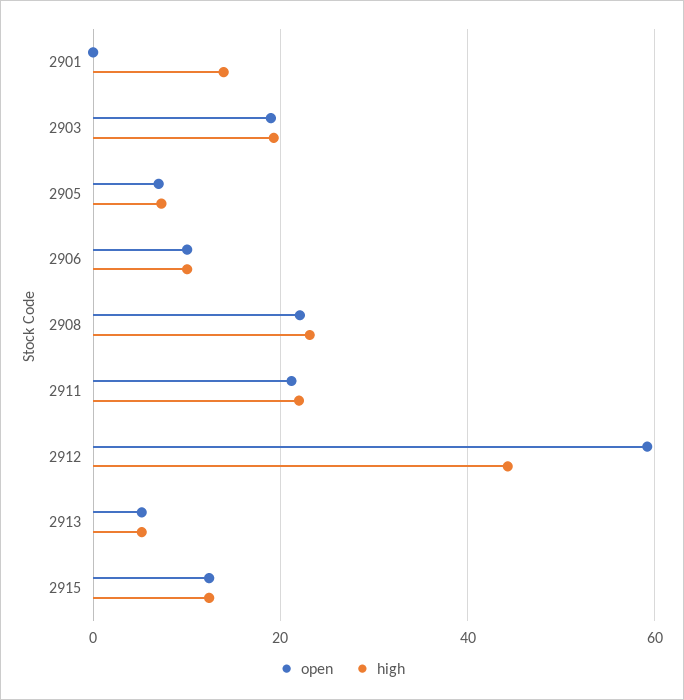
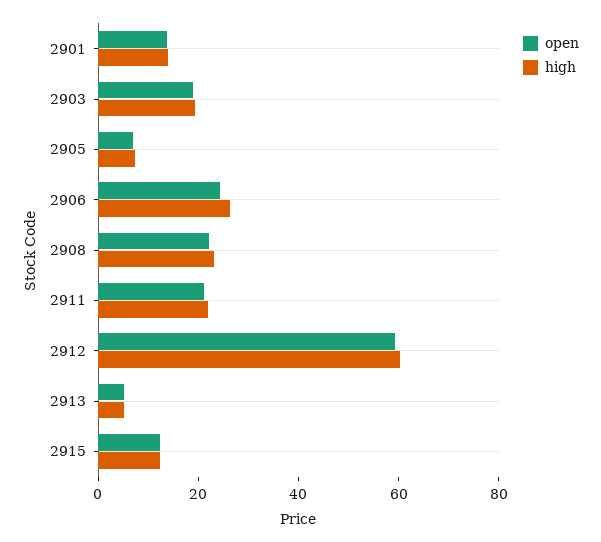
  {
    "open": {
-     "2901": 0,
+     "2901": 15,
      "2903": 20,
      "2905": 8,
-     "2906": 10,
+     "2906": 25,
      "2908": 22,
      "2911": 22,
      "2912": 60,
      "2913": 6,
      "2915": 12
    },
    "high": {
      "2901": 14,
      "2903": 20,
      "2905": 8,
-     "2906": 10,
+     "2906": 25,
      "2908": 24,
      "2911": 22,
-     "2912": 44,
+     "2912": 60,
      "2913": 6,
      "2915": 12
    }
  }

